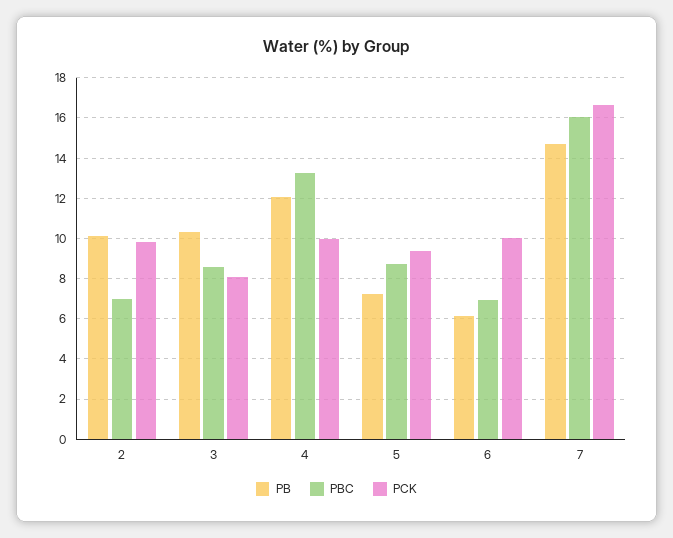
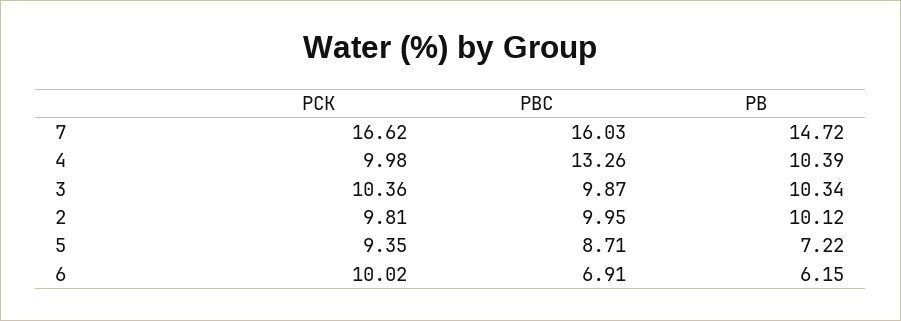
  {
    "PB": {
      "2": 10.12,
      "3": 10.34,
-     "4": 12,
+     "4": 10.39,
      "5": 7.22,
      "6": 6.15,
      "7": 14.72
    },
    "PBC": {
-     "2": 7,
+     "2": 9.95,
-     "3": 8.5,
+     "3": 9.87,
      "4": 13.26,
      "5": 8.71,
      "6": 6.91,
      "7": 16.03
    },
    "PCK": {
      "2": 9.81,
-     "3": 8,
+     "3": 10.36,
      "4": 9.98,
      "5": 9.35,
      "6": 10.02,
      "7": 16.62
    }
  }

